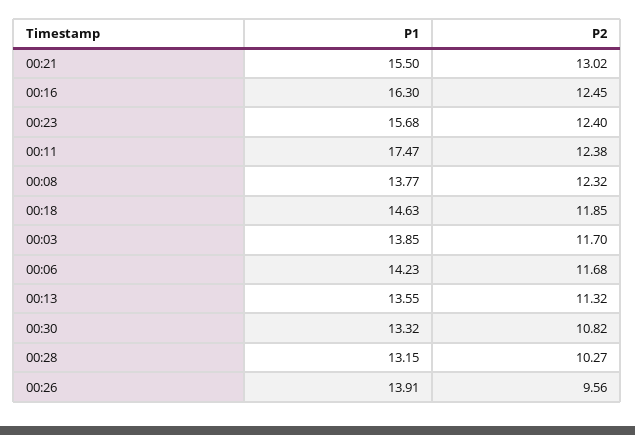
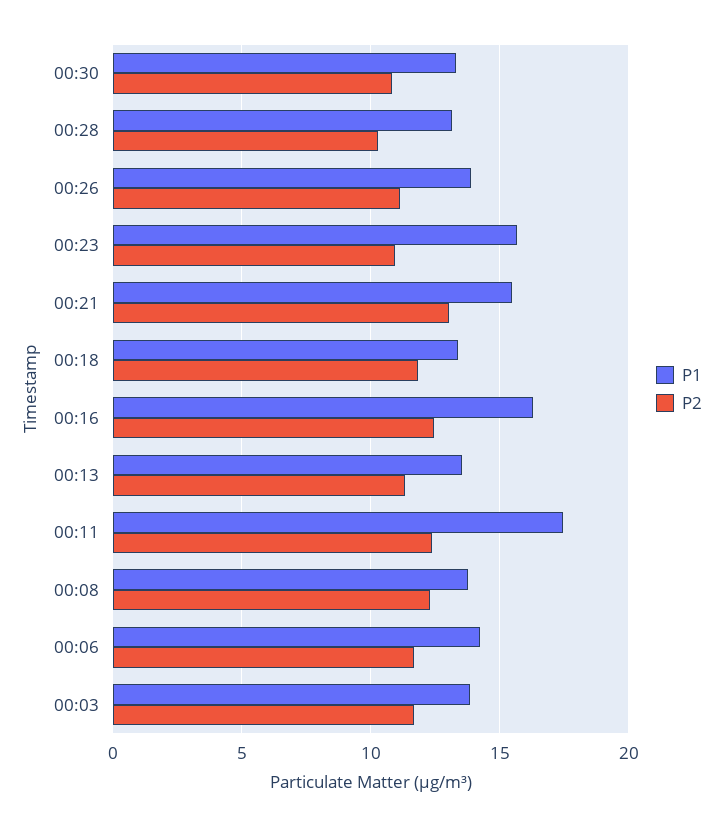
  {
    "P1": {
      "00:21": 15.5,
      "00:16": 16.3,
      "00:23": 15.68,
      "00:11": 17.47,
      "00:08": 13.77,
-     "00:18": 14.63,
+     "00:18": 13.5,
      "00:03": 13.85,
      "00:06": 14.23,
      "00:13": 13.55,
      "00:30": 13.32,
      "00:28": 13.15,
      "00:26": 13.91
    },
    "P2": {
      "00:21": 13.02,
      "00:16": 12.45,
-     "00:23": 12.4,
+     "00:23": 11,
      "00:11": 12.38,
      "00:08": 12.32,
      "00:18": 11.85,
      "00:03": 11.7,
      "00:06": 11.68,
      "00:13": 11.32,
      "00:30": 10.82,
      "00:28": 10.27,
-     "00:26": 9.56
+     "00:26": 11
    }
  }

